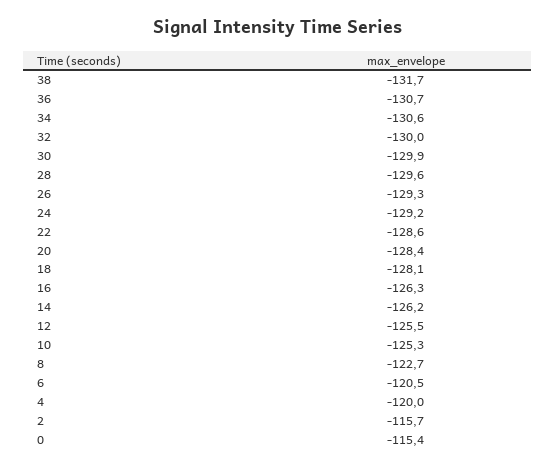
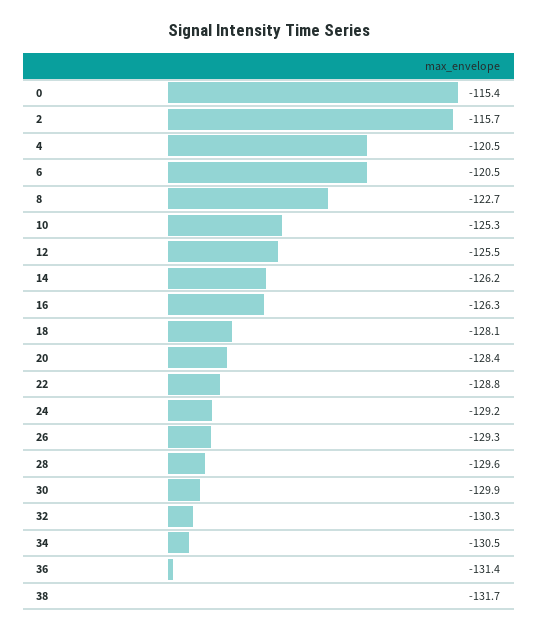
  {
    "38": -131.7,
-   "36": -130.7,
+   "36": -131.4,
-   "34": -130.6,
+   "34": -130.5,
-   "32": -130,
+   "32": -130.3,
    "30": -129.9,
    "28": -129.6,
    "26": -129.3,
    "24": -129.2,
-   "22": -128.6,
+   "22": -128.8,
    "20": -128.4,
    "18": -128.1,
    "16": -126.3,
    "14": -126.2,
    "12": -125.5,
    "10": -125.3,
    "8": -122.7,
    "6": -120.5,
-   "4": -120,
+   "4": -120.5,
    "2": -115.7,
    "0": -115.4
  }

